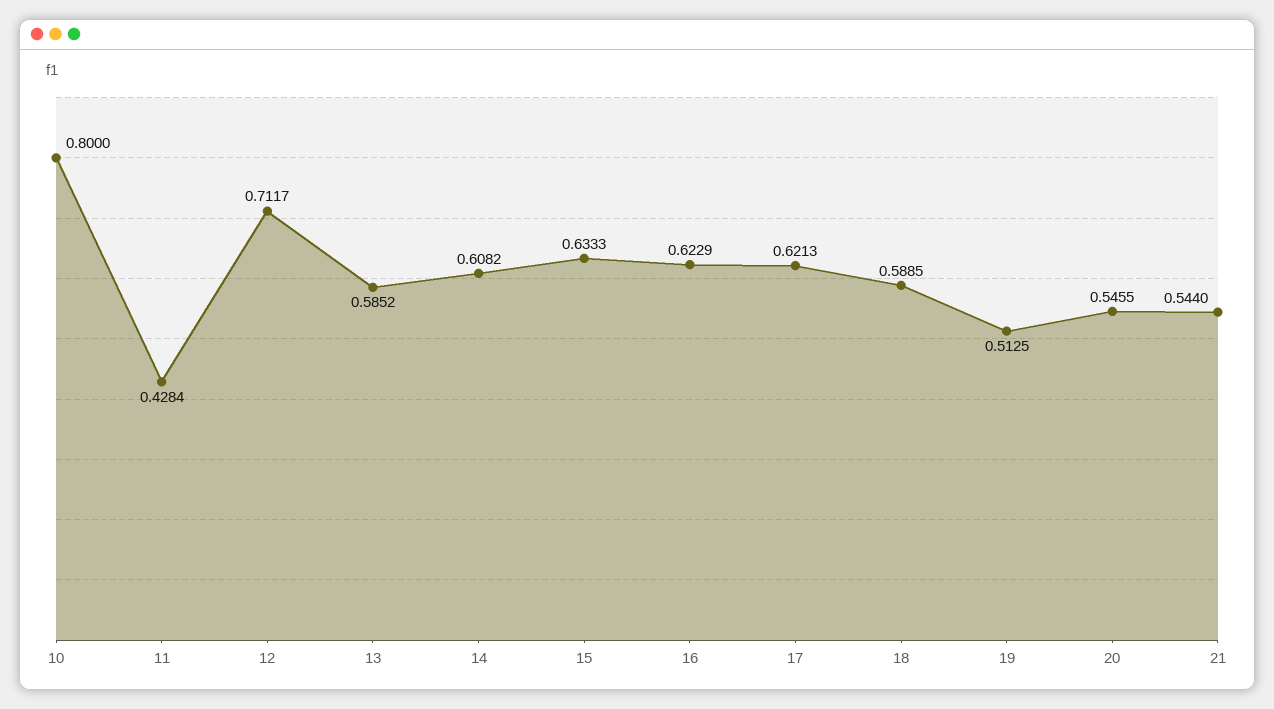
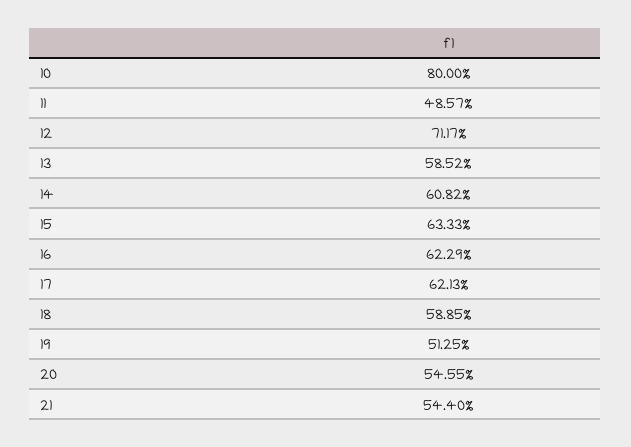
  {
    "10": 0.8,
-   "11": 0.4284,
+   "11": 0.4857,
    "12": 0.7117,
    "13": 0.5852,
    "14": 0.6082,
    "15": 0.6333,
    "16": 0.6229,
    "17": 0.6213,
    "18": 0.5885,
    "19": 0.5125,
    "20": 0.5455,
    "21": 0.544
  }

